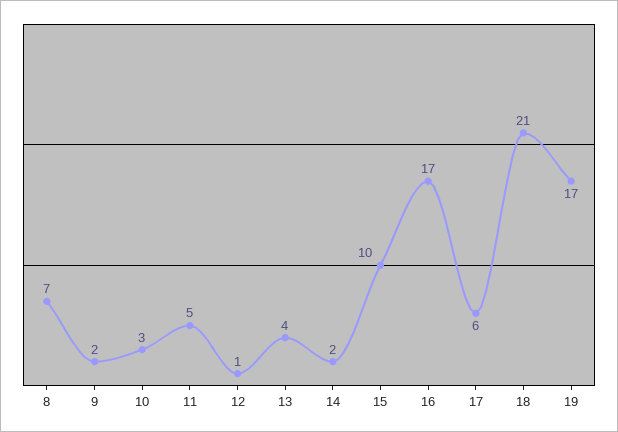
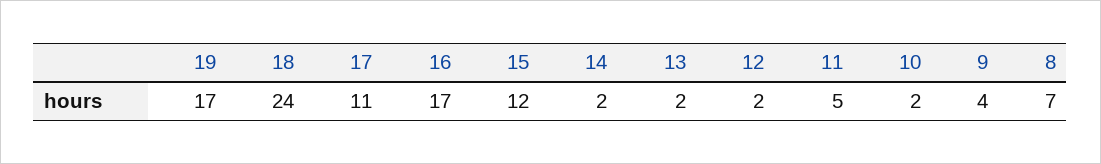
  {
    "8": 7,
-   "9": 2,
+   "9": 4,
-   "10": 3,
+   "10": 2,
    "11": 5,
-   "12": 1,
+   "12": 2,
-   "13": 4,
+   "13": 2,
    "14": 2,
-   "15": 10,
+   "15": 12,
    "16": 17,
-   "17": 6,
+   "17": 11,
-   "18": 21,
+   "18": 24,
    "19": 17
  }

